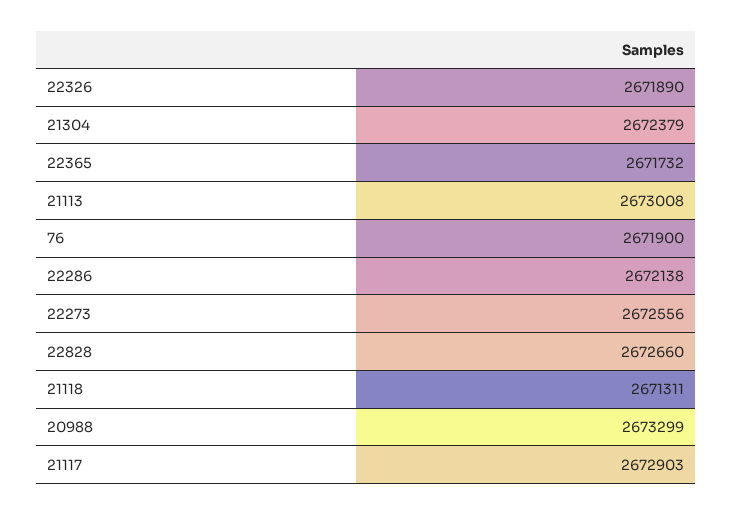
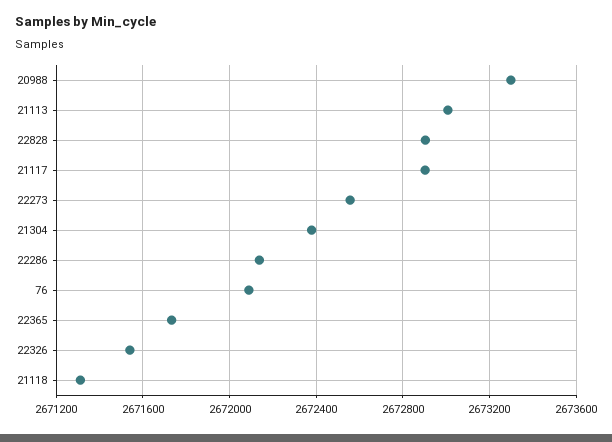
  {
-   "22326": 2671890,
+   "22326": 2671550,
    "21304": 2672379,
    "22365": 2671732,
    "21113": 2673008,
-   "76": 2671900,
+   "76": 2672100,
    "22286": 2672138,
    "22273": 2672556,
-   "22828": 2672660,
+   "22828": 2672900,
    "21118": 2671311,
    "20988": 2673299,
    "21117": 2672903
  }

